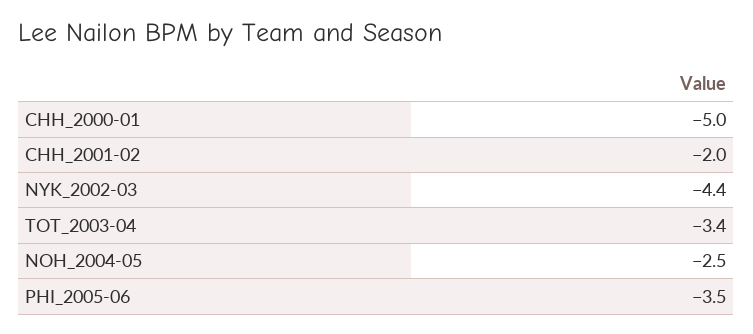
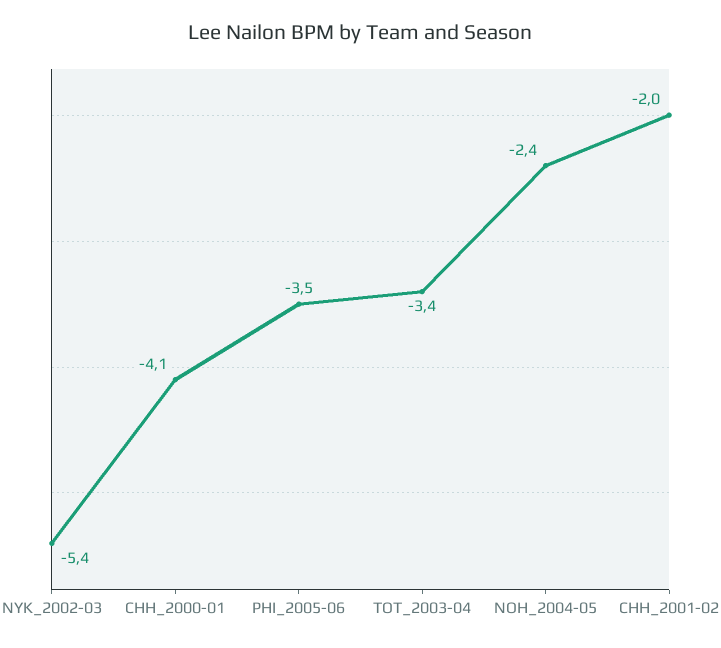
  {
-   "CHH_2000-01": -5,
+   "CHH_2000-01": -4.1,
    "CHH_2001-02": -2,
-   "NYK_2002-03": -4.4,
+   "NYK_2002-03": -5.4,
    "TOT_2003-04": -3.4,
-   "NOH_2004-05": -2.5,
+   "NOH_2004-05": -2.4,
    "PHI_2005-06": -3.5
  }

